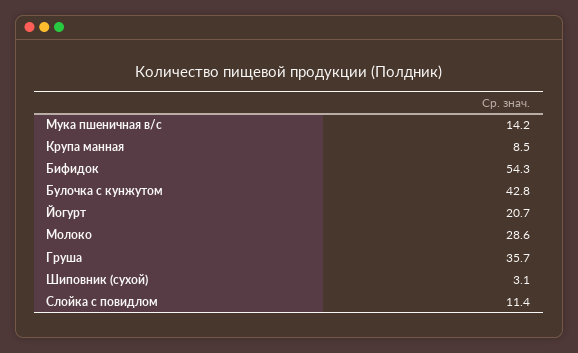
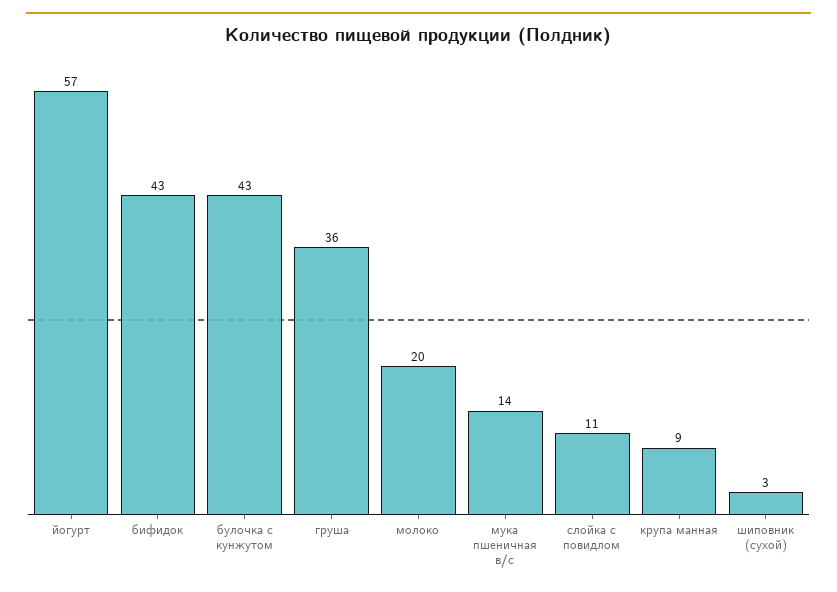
  {
    "Мука пшеничная в/с": 14.2,
    "Крупа манная": 8.5,
-   "Бифидок": 54.3,
+   "Бифидок": 43,
    "Булочка с кунжутом": 42.8,
-   "Йогурт": 20.7,
+   "Йогурт": 57,
-   "Молоко": 28.6,
+   "Молоко": 20,
    "Груша": 35.7,
    "Шиповник (сухой)": 3.1,
    "Слойка с повидлом": 11.4
  }

